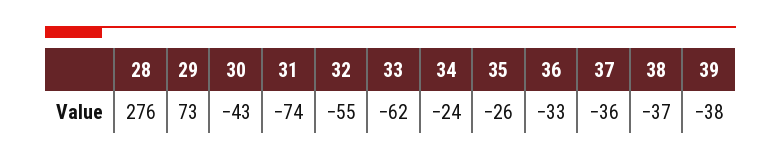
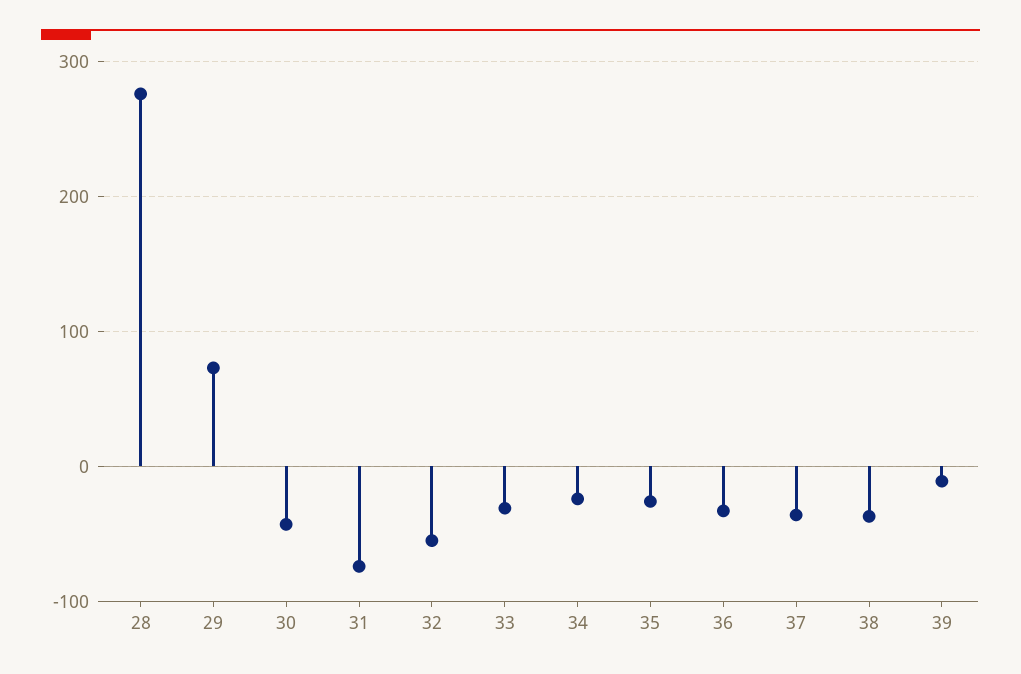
  {
    "28": 276,
    "29": 73,
    "30": -43,
    "31": -74,
    "32": -55,
-   "33": -62,
+   "33": -30,
    "34": -24,
    "35": -26,
    "36": -33,
    "37": -36,
    "38": -37,
-   "39": -38
+   "39": -10
  }

